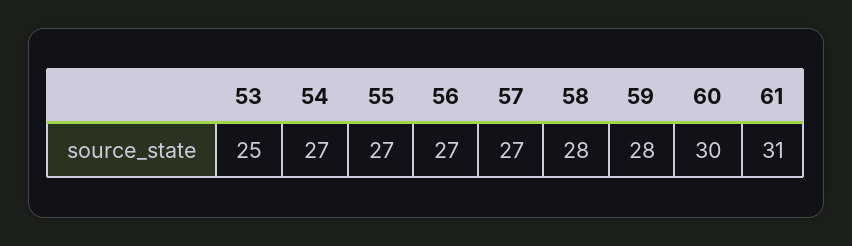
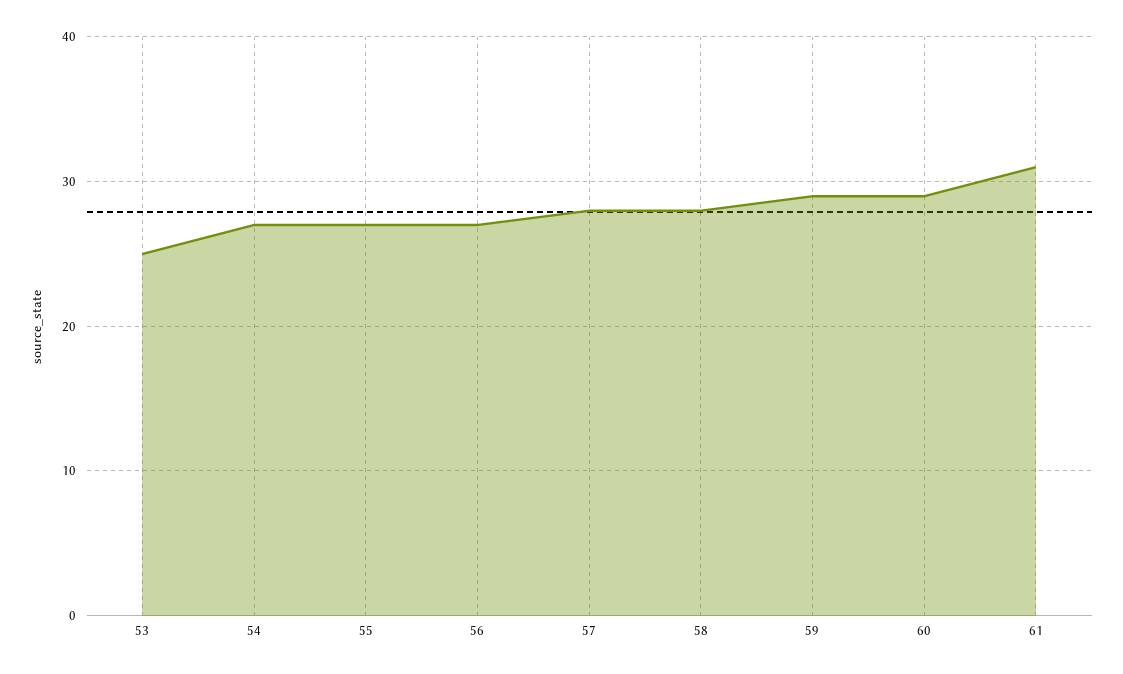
  {
    "53": 25,
    "54": 27,
    "55": 27,
    "56": 27,
-   "57": 27,
+   "57": 28,
    "58": 28,
-   "59": 28,
+   "59": 29,
-   "60": 30,
+   "60": 29,
    "61": 31
  }

